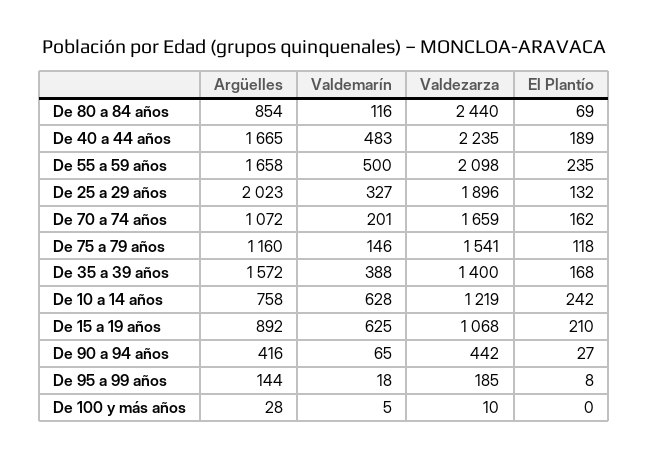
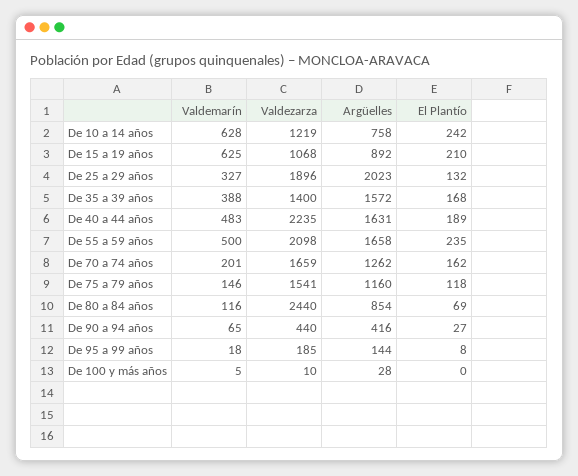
  {
    "Argüelles": {
      "De 80 a 84 años": 854,
-     "De 40 a 44 años": 1665,
+     "De 40 a 44 años": 1631,
      "De 55 a 59 años": 1658,
      "De 25 a 29 años": 2023,
-     "De 70 a 74 años": 1072,
+     "De 70 a 74 años": 1262,
      "De 75 a 79 años": 1160,
      "De 35 a 39 años": 1572,
      "De 10 a 14 años": 758,
      "De 15 a 19 años": 892,
      "De 90 a 94 años": 416,
      "De 95 a 99 años": 144,
      "De 100 y más años": 28
    },
    "Valdemarín": {
      "De 80 a 84 años": 116,
      "De 40 a 44 años": 483,
      "De 55 a 59 años": 500,
      "De 25 a 29 años": 327,
      "De 70 a 74 años": 201,
      "De 75 a 79 años": 146,
      "De 35 a 39 años": 388,
      "De 10 a 14 años": 628,
      "De 15 a 19 años": 625,
      "De 90 a 94 años": 65,
      "De 95 a 99 años": 18,
      "De 100 y más años": 5
    },
    "Valdezarza": {
      "De 80 a 84 años": 2440,
      "De 40 a 44 años": 2235,
      "De 55 a 59 años": 2098,
      "De 25 a 29 años": 1896,
      "De 70 a 74 años": 1659,
      "De 75 a 79 años": 1541,
      "De 35 a 39 años": 1400,
      "De 10 a 14 años": 1219,
      "De 15 a 19 años": 1068,
-     "De 90 a 94 años": 442,
+     "De 90 a 94 años": 440,
      "De 95 a 99 años": 185,
      "De 100 y más años": 10
    },
    "El Plantío": {
      "De 80 a 84 años": 69,
      "De 40 a 44 años": 189,
      "De 55 a 59 años": 235,
      "De 25 a 29 años": 132,
      "De 70 a 74 años": 162,
      "De 75 a 79 años": 118,
      "De 35 a 39 años": 168,
      "De 10 a 14 años": 242,
      "De 15 a 19 años": 210,
      "De 90 a 94 años": 27,
      "De 95 a 99 años": 8,
      "De 100 y más años": 0
    }
  }

